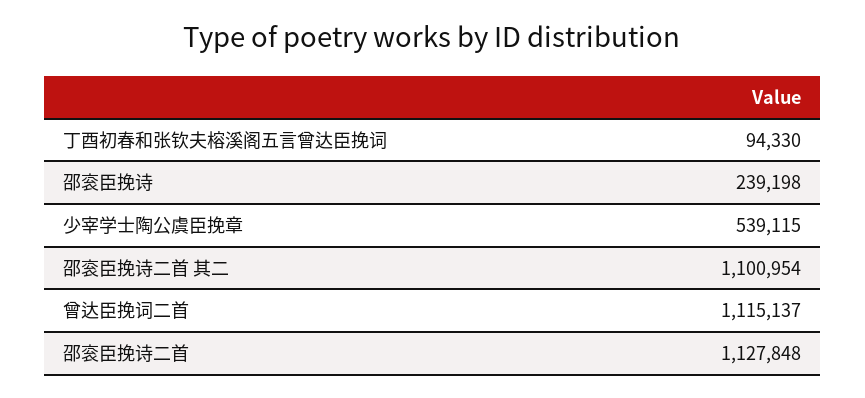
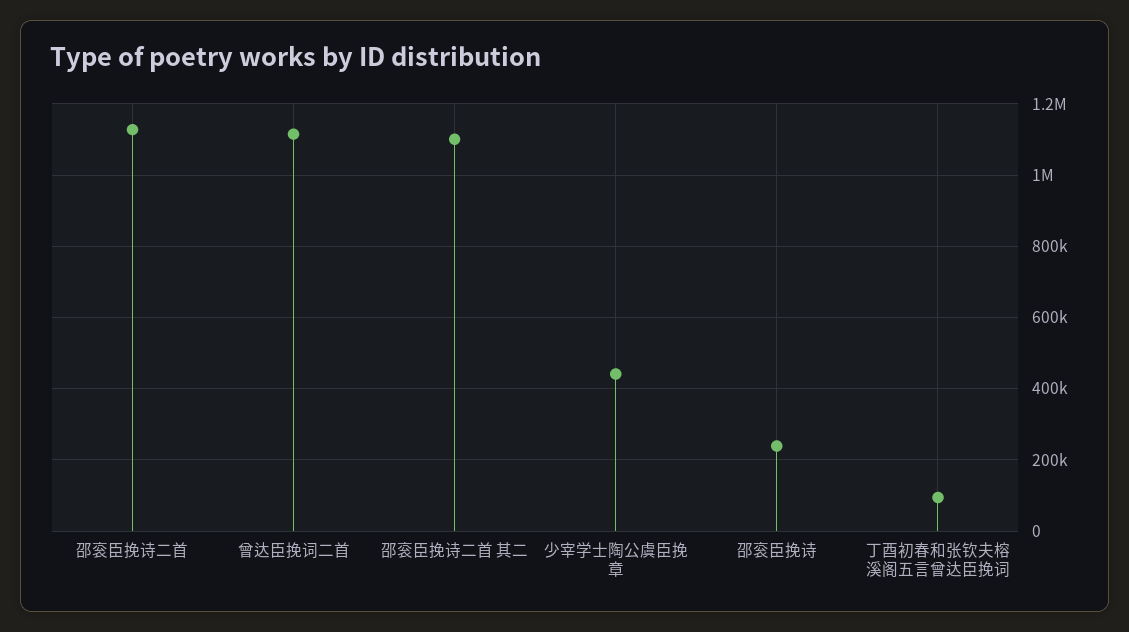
  {
    "丁酉初春和张钦夫榕溪阁五言曾达臣挽词": 94330,
    "邵衮臣挽诗": 239198,
-   "少宰学士陶公虞臣挽章": 539115,
+   "少宰学士陶公虞臣挽章": 440000,
    "邵衮臣挽诗二首 其二": 1100954,
    "曾达臣挽词二首": 1115137,
    "邵衮臣挽诗二首": 1127848
  }

